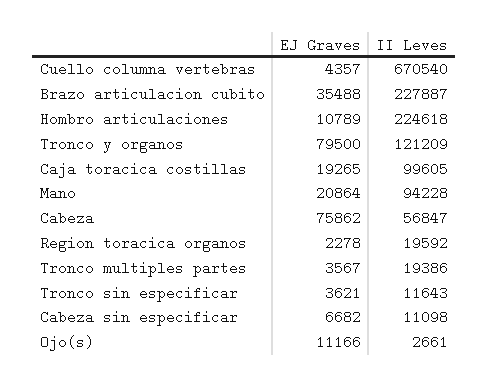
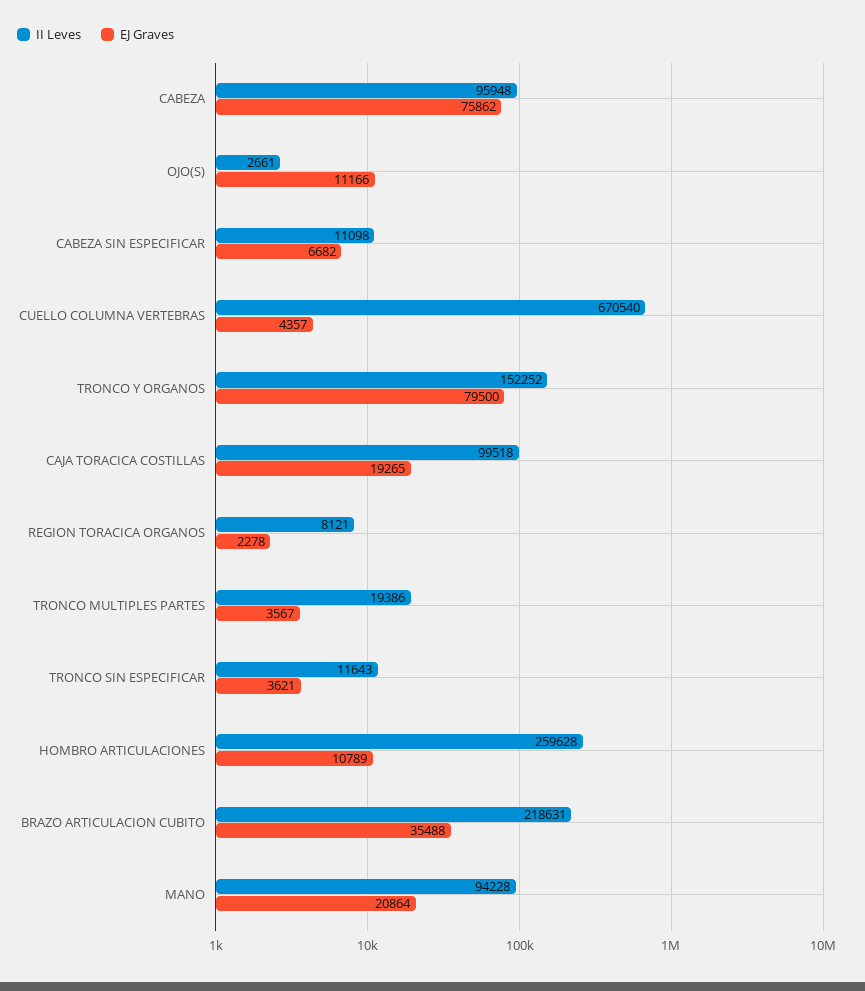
  {
    "EJ Graves": {
      "Cuello columna vertebras": 4357,
      "Brazo articulacion cubito": 35488,
      "Hombro articulaciones": 10789,
      "Tronco y organos": 79500,
      "Caja toracica costillas": 19265,
      "Mano": 20864,
      "Cabeza": 75862,
      "Region toracica organos": 2278,
      "Tronco multiples partes": 3567,
      "Tronco sin especificar": 3621,
      "Cabeza sin especificar": 6682,
      "Ojo(s)": 11166
    },
    "II Leves": {
      "Cuello columna vertebras": 670540,
-     "Brazo articulacion cubito": 227887,
+     "Brazo articulacion cubito": 218631,
-     "Hombro articulaciones": 224618,
+     "Hombro articulaciones": 259628,
-     "Tronco y organos": 121209,
+     "Tronco y organos": 152252,
-     "Caja toracica costillas": 99605,
+     "Caja toracica costillas": 99518,
      "Mano": 94228,
-     "Cabeza": 56847,
+     "Cabeza": 95948,
-     "Region toracica organos": 19592,
+     "Region toracica organos": 8121,
      "Tronco multiples partes": 19386,
      "Tronco sin especificar": 11643,
      "Cabeza sin especificar": 11098,
      "Ojo(s)": 2661
    }
  }

